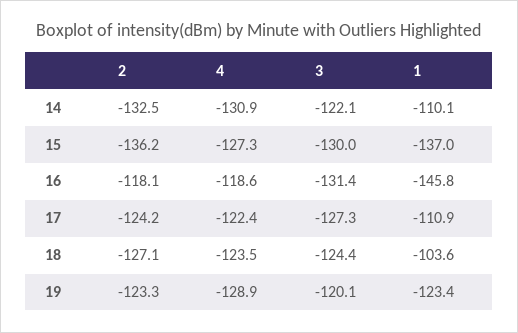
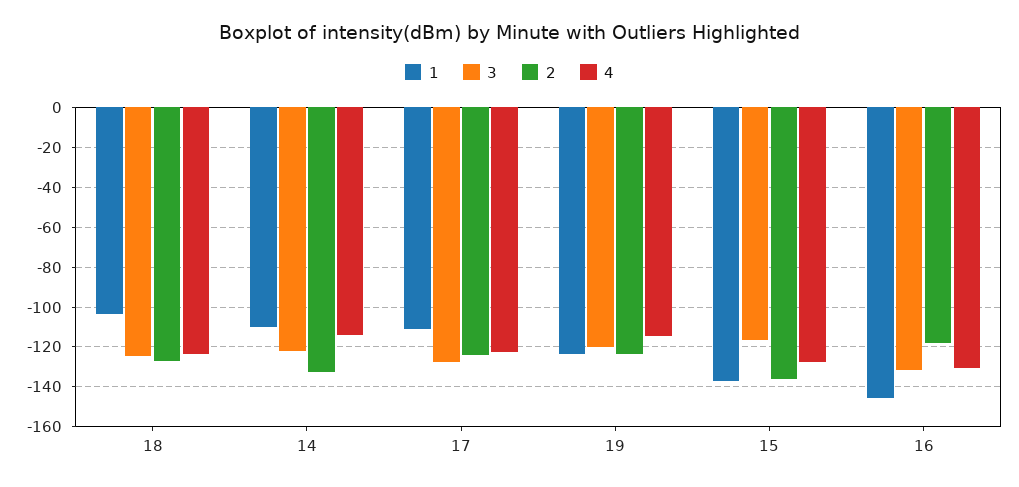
  {
    "2": {
      "14": -132.5,
      "15": -136.2,
      "16": -118.1,
      "17": -124.2,
      "18": -127.1,
      "19": -123.3
    },
    "4": {
-     "14": -130.9,
+     "14": -115,
      "15": -127.3,
-     "16": -118.6,
+     "16": -130,
      "17": -122.4,
      "18": -123.5,
-     "19": -128.9
+     "19": -115
    },
    "3": {
      "14": -122.1,
-     "15": -130,
+     "15": -115,
      "16": -131.4,
      "17": -127.3,
      "18": -124.4,
      "19": -120.1
    },
    "1": {
      "14": -110.1,
      "15": -137,
      "16": -145.8,
      "17": -110.9,
      "18": -103.6,
      "19": -123.4
    }
  }

